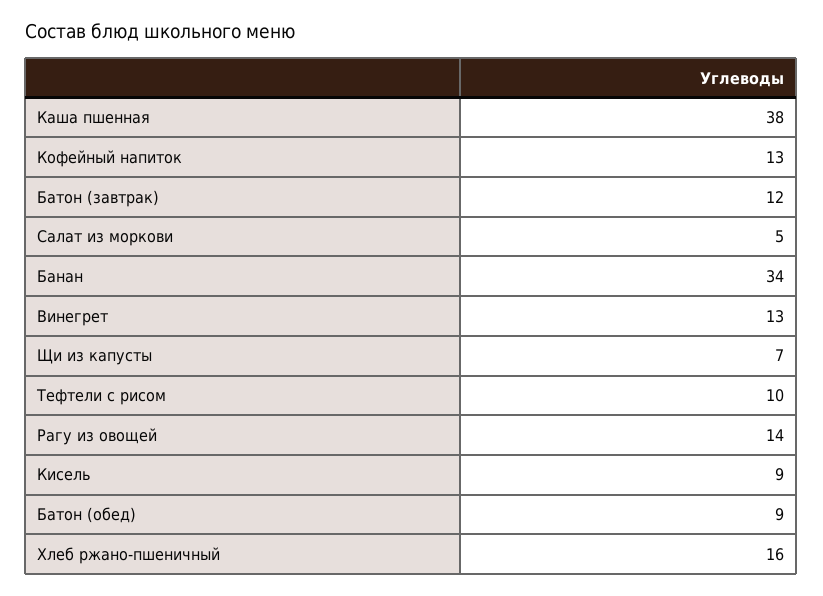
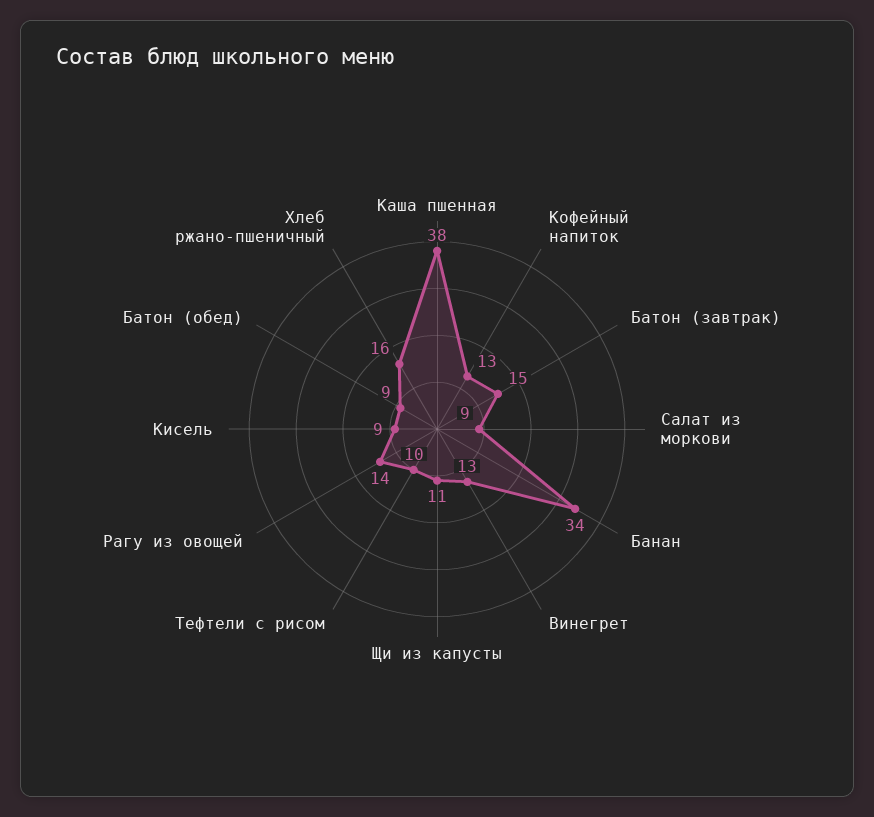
  {
    "Каша пшенная": 38,
    "Кофейный напиток": 13,
-   "Батон (завтрак)": 12,
+   "Батон (завтрак)": 15,
-   "Салат из моркови": 5,
+   "Салат из моркови": 9,
    "Банан": 34,
    "Винегрет": 13,
-   "Щи из капусты": 7,
+   "Щи из капусты": 11,
    "Тефтели с рисом": 10,
    "Рагу из овощей": 14,
    "Кисель": 9,
    "Батон (обед)": 9,
    "Хлеб ржано-пшеничный": 16
  }

